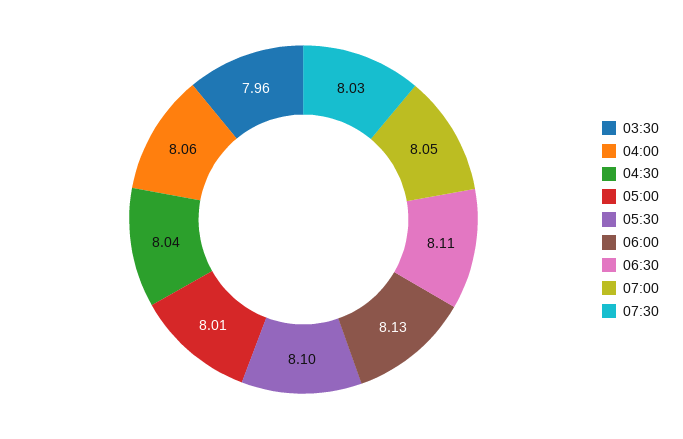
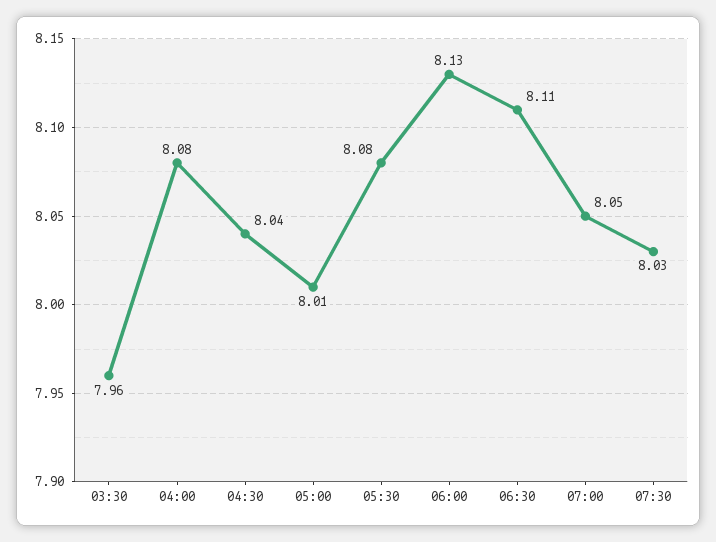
  {
    "03:30": 7.96,
-   "04:00": 8.06,
+   "04:00": 8.08,
    "04:30": 8.04,
    "05:00": 8.01,
-   "05:30": 8.1,
+   "05:30": 8.08,
    "06:00": 8.13,
    "06:30": 8.11,
    "07:00": 8.05,
    "07:30": 8.03
  }

